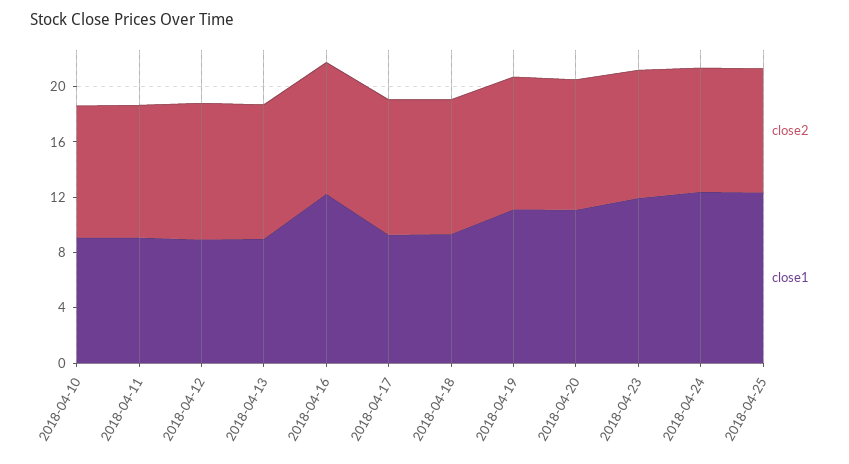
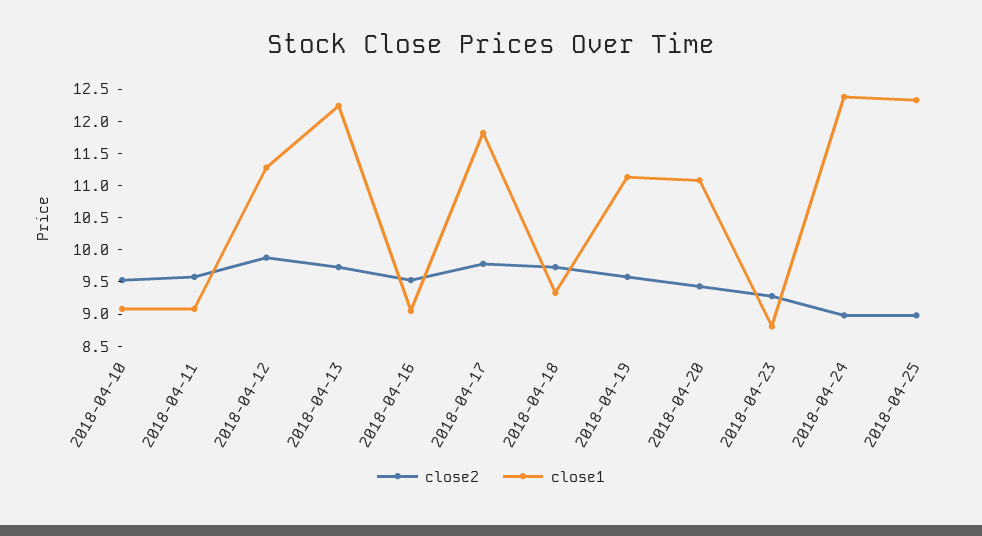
  {
    "close2": {
      "2018-04-10": 9.5,
      "2018-04-11": 9.5,
      "2018-04-12": 10,
      "2018-04-13": 9.75,
      "2018-04-16": 9.5,
      "2018-04-17": 9.75,
      "2018-04-18": 9.75,
      "2018-04-19": 9.5,
      "2018-04-20": 9.5,
      "2018-04-23": 9.25,
      "2018-04-24": 9,
      "2018-04-25": 9
    },
    "close1": {
      "2018-04-10": 9,
      "2018-04-11": 9,
-     "2018-04-12": 9,
+     "2018-04-12": 11.25,
-     "2018-04-13": 9,
+     "2018-04-13": 12.25,
-     "2018-04-16": 12,
+     "2018-04-16": 9,
-     "2018-04-17": 9,
+     "2018-04-17": 11.75,
      "2018-04-18": 9.25,
      "2018-04-19": 11.25,
      "2018-04-20": 11,
-     "2018-04-23": 12,
+     "2018-04-23": 8.75,
      "2018-04-24": 12.5,
      "2018-04-25": 12.25
    }
  }

